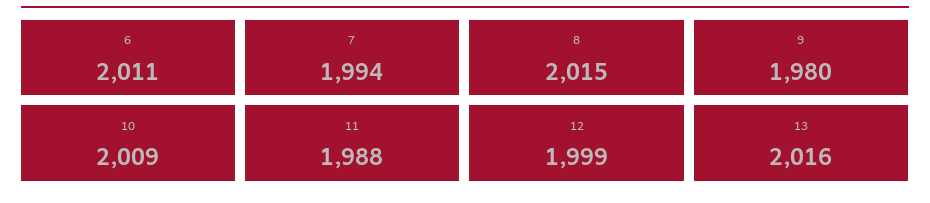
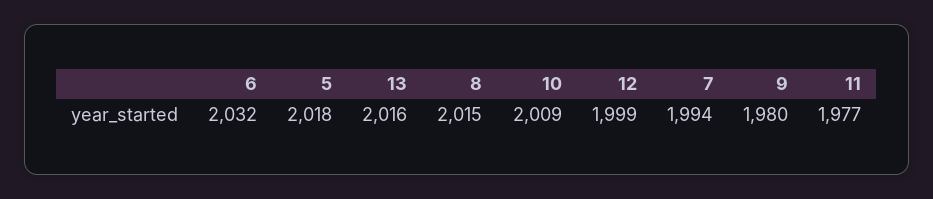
  {
-   "6": 2011,
+   "6": 2032,
    "7": 1994,
    "8": 2015,
    "9": 1980,
    "10": 2009,
-   "11": 1988,
+   "11": 1977,
    "12": 1999,
-   "13": 2016
+   "13": 2016,
+   "5": 2018
  }

